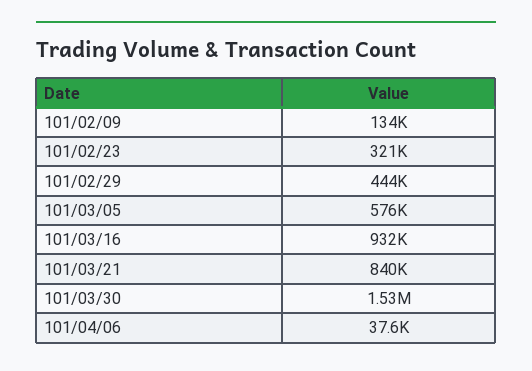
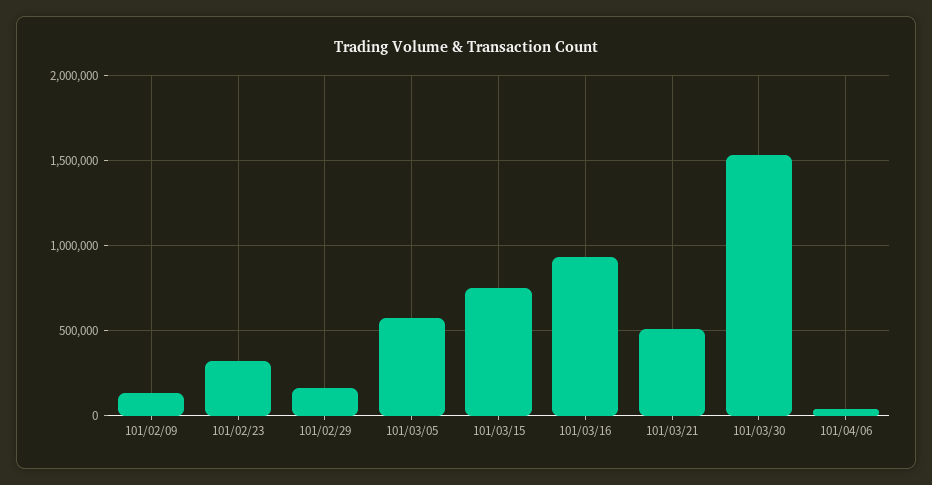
  {
    "101/02/09": 134000,
    "101/02/23": 321000,
-   "101/02/29": 444000,
+   "101/02/29": 150000,
    "101/03/05": 576000,
    "101/03/16": 932000,
-   "101/03/21": 840000,
+   "101/03/21": 500000,
    "101/03/30": 1530000,
-   "101/04/06": 37600
+   "101/04/06": 37600,
+   "101/03/15": 750000
  }

